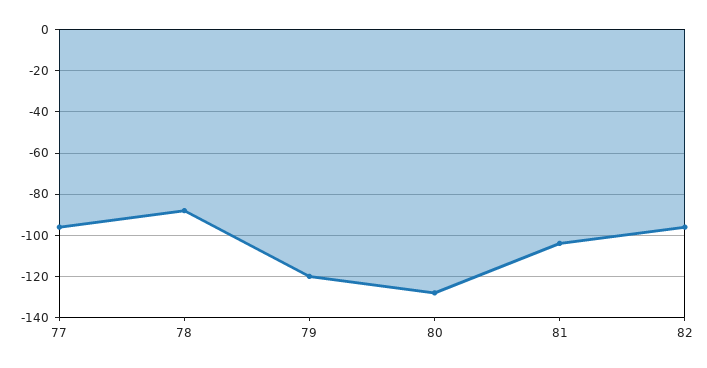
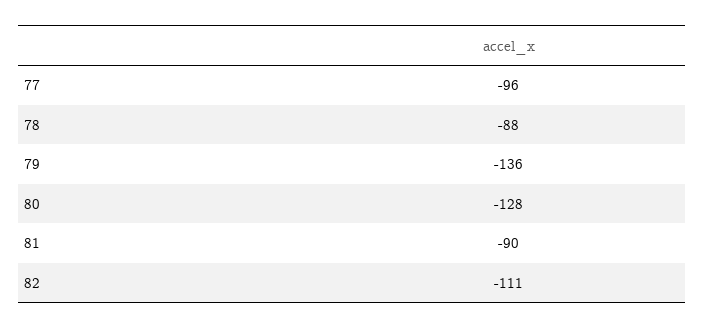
  {
    "77": -96,
    "78": -88,
-   "79": -120,
+   "79": -136,
    "80": -128,
-   "81": -105,
+   "81": -90,
-   "82": -95
+   "82": -111
  }

